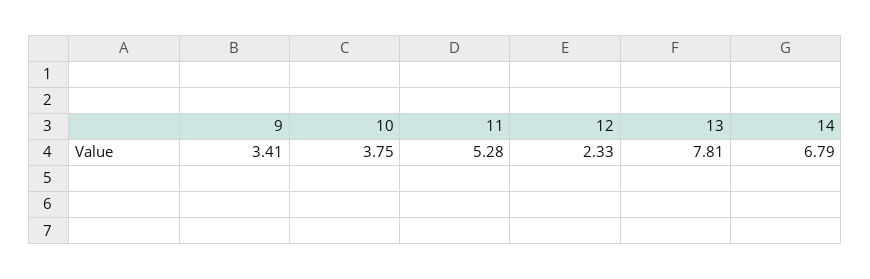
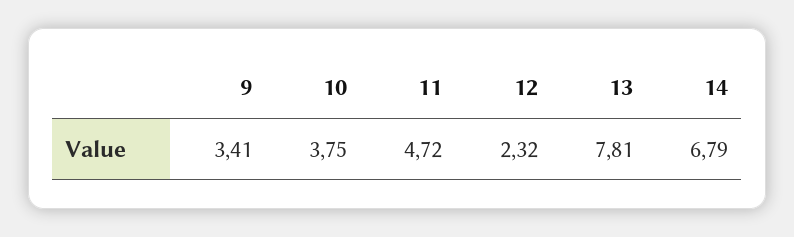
  {
    "9": 3.41,
    "10": 3.75,
-   "11": 5.28,
+   "11": 4.72,
-   "12": 2.33,
+   "12": 2.32,
    "13": 7.81,
    "14": 6.79
  }

